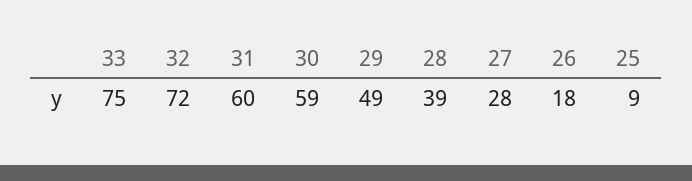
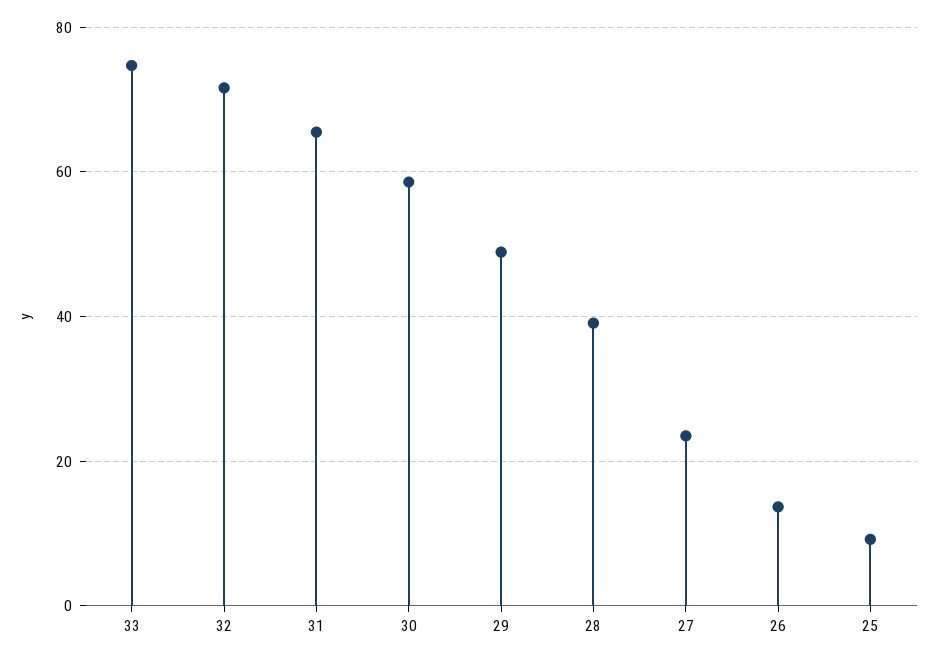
  {
    "33": 75,
    "32": 72,
-   "31": 60,
+   "31": 66,
    "30": 59,
    "29": 49,
    "28": 39,
-   "27": 28,
+   "27": 24,
-   "26": 18,
+   "26": 14,
    "25": 9
  }

